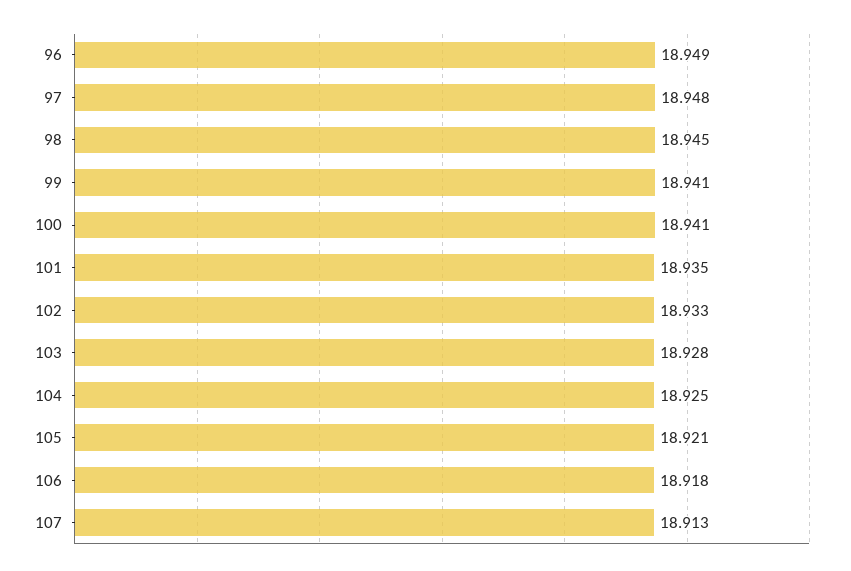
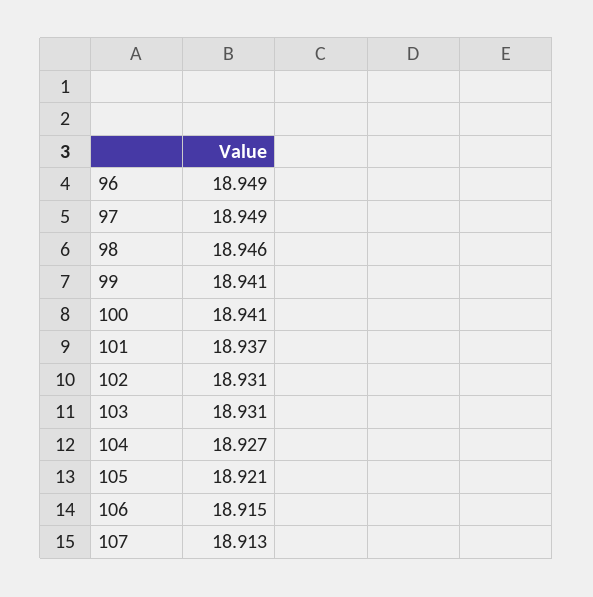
  {
    "96": 18.949,
-   "97": 18.948,
+   "97": 18.949,
-   "98": 18.945,
+   "98": 18.946,
    "99": 18.941,
    "100": 18.941,
-   "101": 18.935,
+   "101": 18.937,
-   "102": 18.933,
+   "102": 18.931,
-   "103": 18.928,
+   "103": 18.931,
-   "104": 18.925,
+   "104": 18.927,
    "105": 18.921,
-   "106": 18.918,
+   "106": 18.915,
    "107": 18.913
  }

